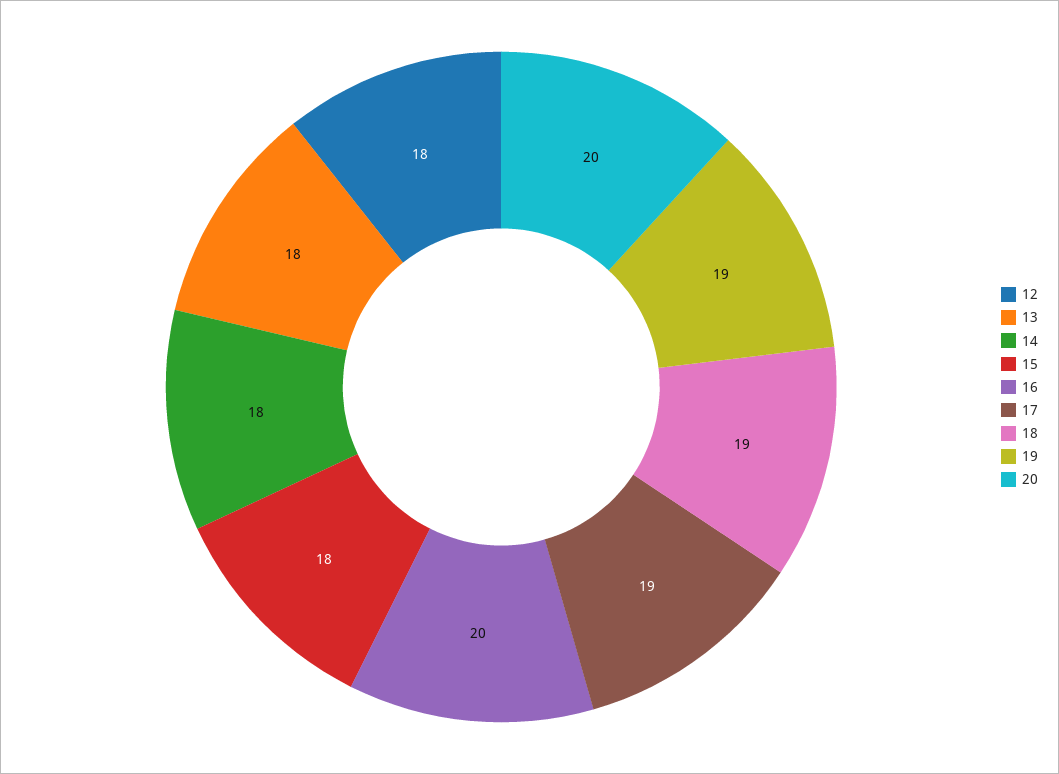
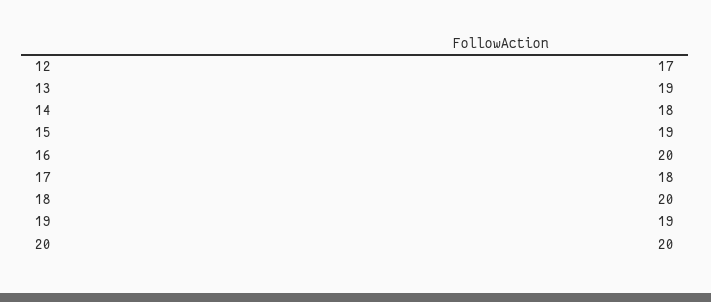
  {
-   "12": 18,
+   "12": 17,
-   "13": 18,
+   "13": 19,
    "14": 18,
-   "15": 18,
+   "15": 19,
    "16": 20,
-   "17": 19,
+   "17": 18,
-   "18": 19,
+   "18": 20,
    "19": 19,
    "20": 20
  }

